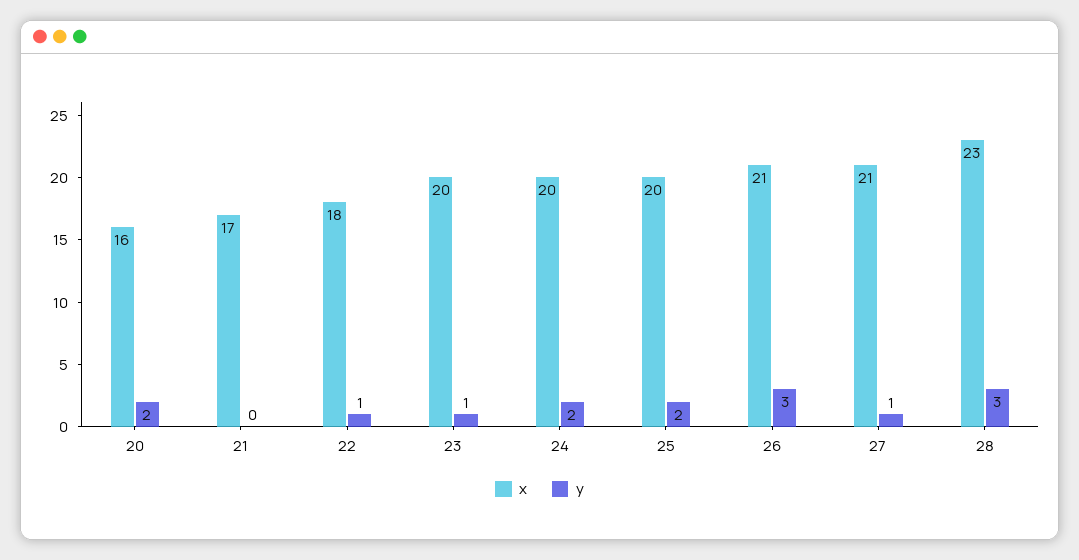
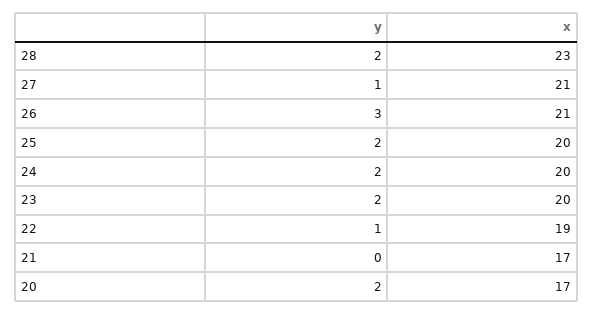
  {
    "x": {
-     "20": 16,
+     "20": 17,
      "21": 17,
-     "22": 18,
+     "22": 19,
      "23": 20,
      "24": 20,
      "25": 20,
      "26": 21,
      "27": 21,
      "28": 23
    },
    "y": {
      "20": 2,
      "21": 0,
      "22": 1,
-     "23": 1,
+     "23": 2,
      "24": 2,
      "25": 2,
      "26": 3,
      "27": 1,
-     "28": 3
+     "28": 2
    }
  }

